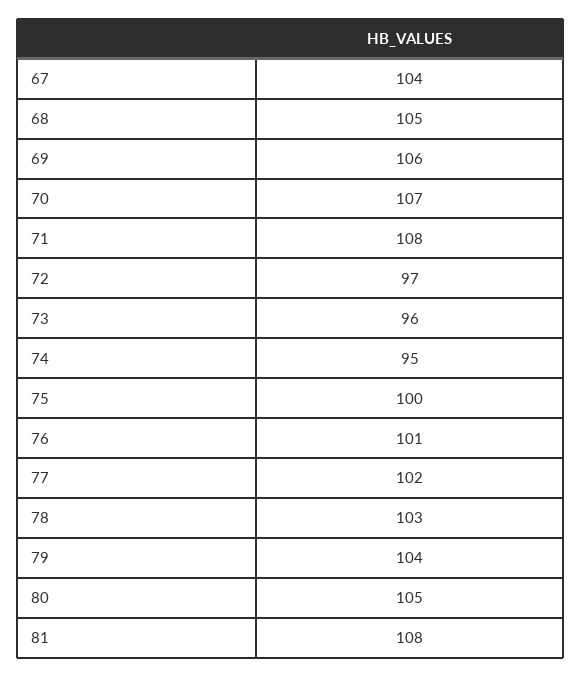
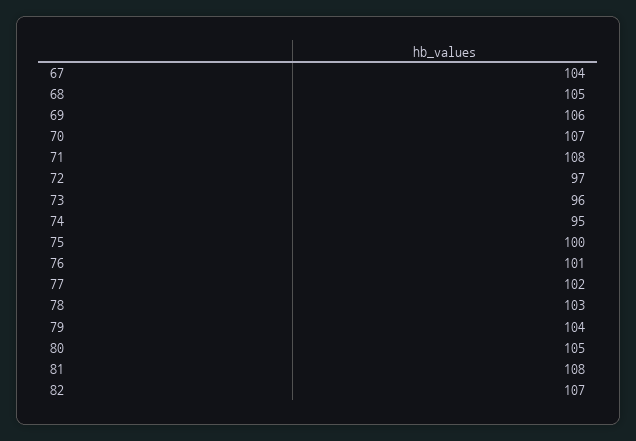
  {
    "67": 104,
    "68": 105,
    "69": 106,
    "70": 107,
    "71": 108,
    "72": 97,
    "73": 96,
    "74": 95,
    "75": 100,
    "76": 101,
    "77": 102,
    "78": 103,
    "79": 104,
    "80": 105,
-   "81": 108
+   "81": 108,
+   "82": 107
  }

